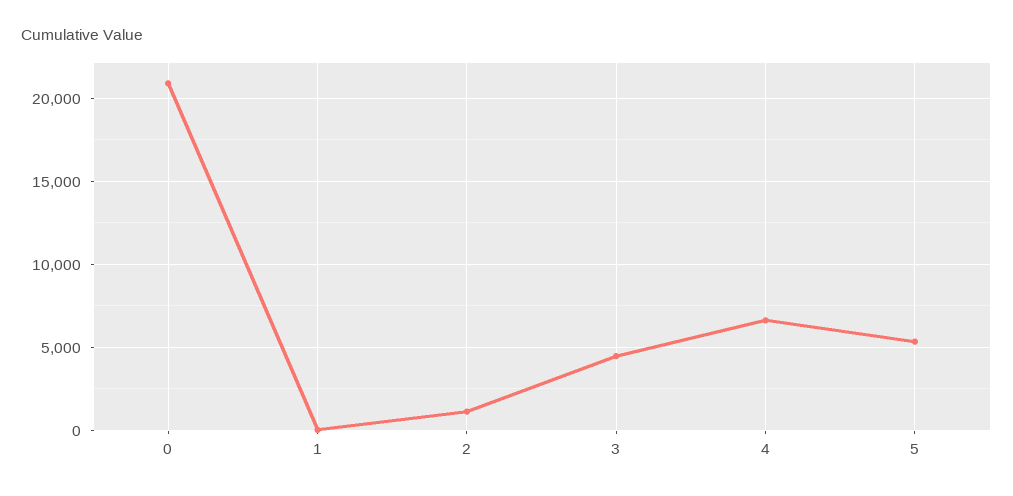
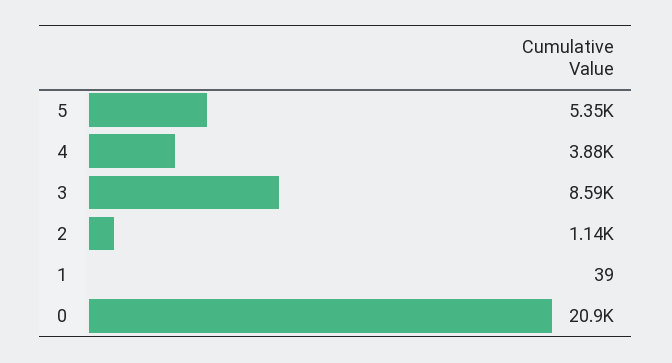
  {
    "0": 20900,
    "1": 39,
    "2": 1140,
-   "3": 4500,
+   "3": 8590,
-   "4": 6500,
+   "4": 3880,
    "5": 5350
  }

